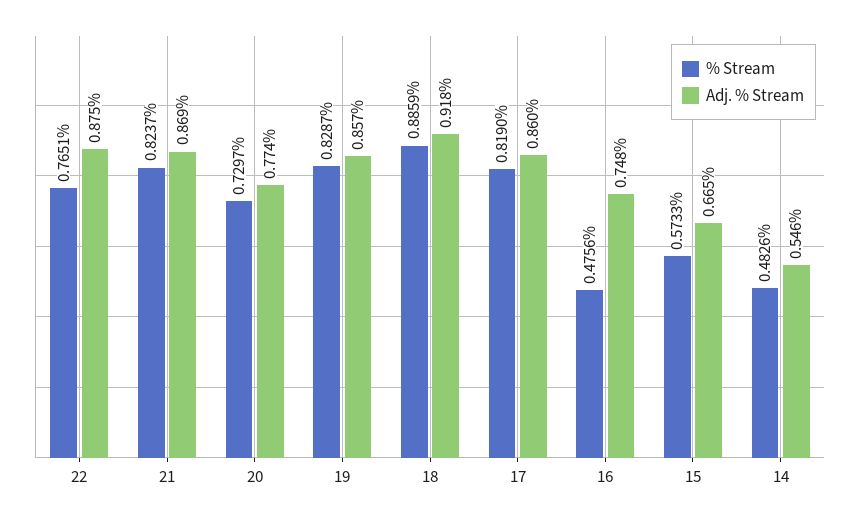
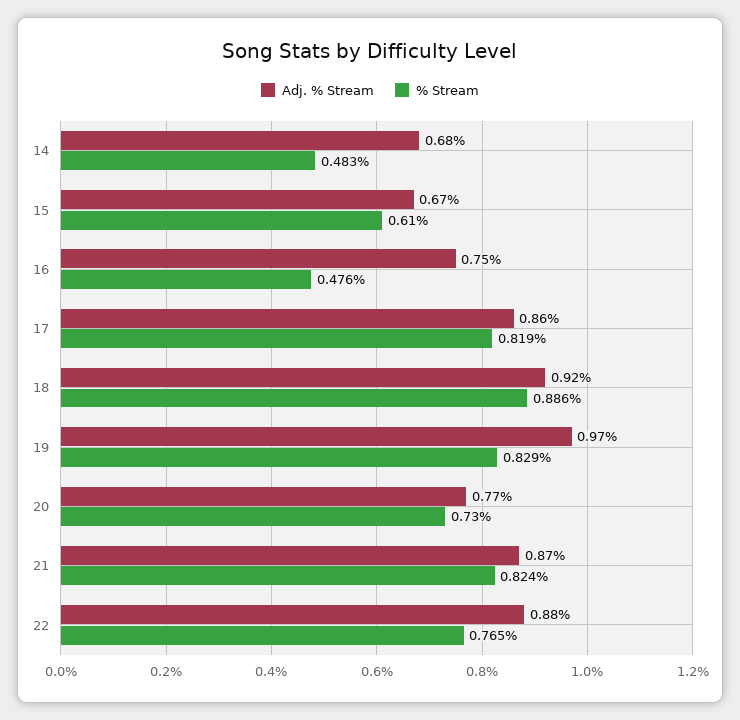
  {
    "% Stream": {
      "22": 0.7651,
      "21": 0.8237,
      "20": 0.7297,
      "19": 0.8287,
      "18": 0.8859,
      "17": 0.819,
      "16": 0.4756,
-     "15": 0.5733,
+     "15": 0.61,
      "14": 0.4826
    },
    "Adj. % Stream": {
      "22": 0.875,
      "21": 0.869,
      "20": 0.774,
-     "19": 0.857,
+     "19": 0.97,
      "18": 0.918,
      "17": 0.86,
      "16": 0.748,
      "15": 0.665,
-     "14": 0.546
+     "14": 0.68
    }
  }

